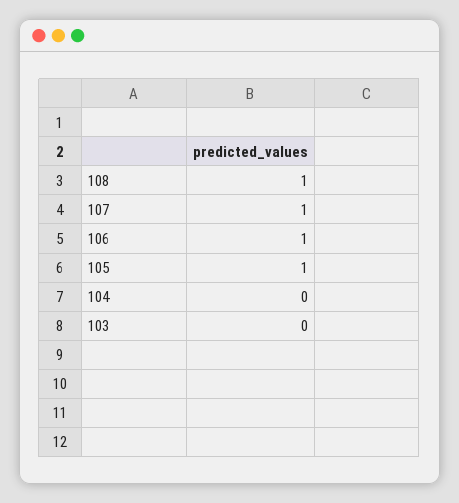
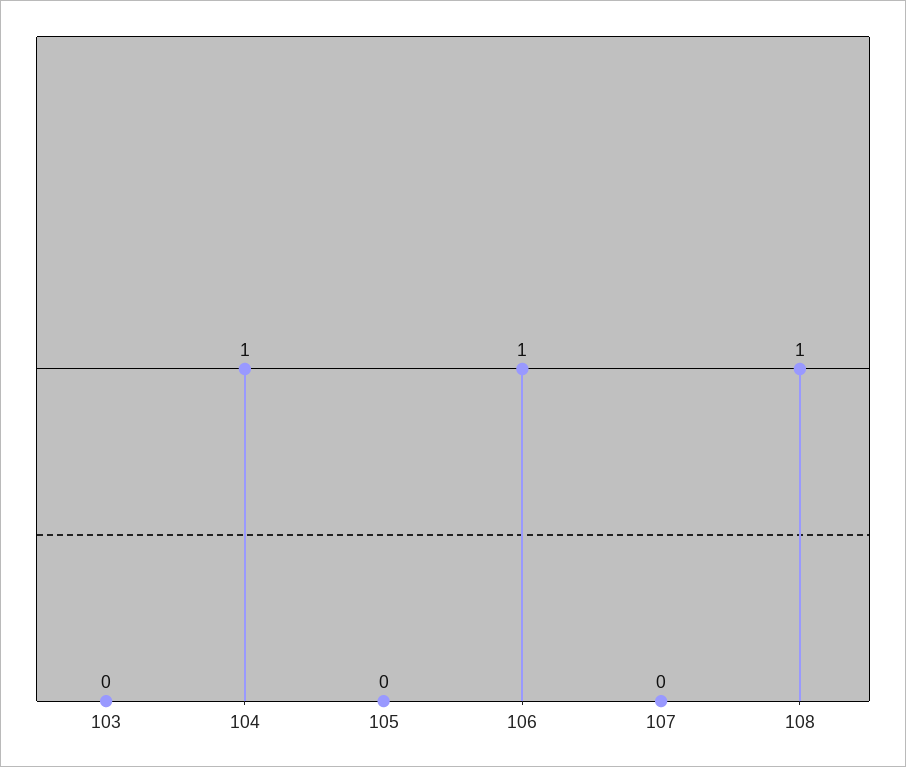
  {
    "108": 1,
-   "107": 1,
+   "107": 0,
    "106": 1,
-   "105": 1,
+   "105": 0,
-   "104": 0,
+   "104": 1,
    "103": 0
  }

